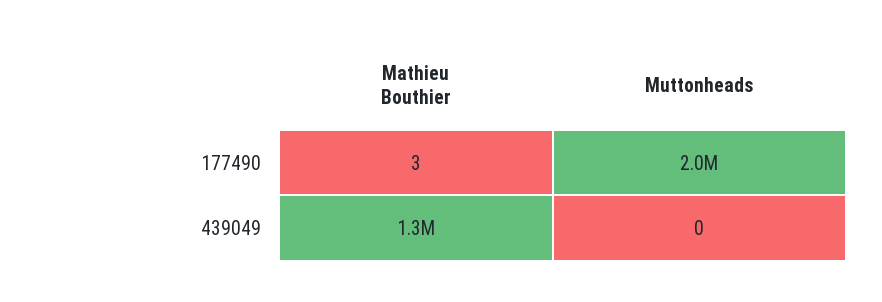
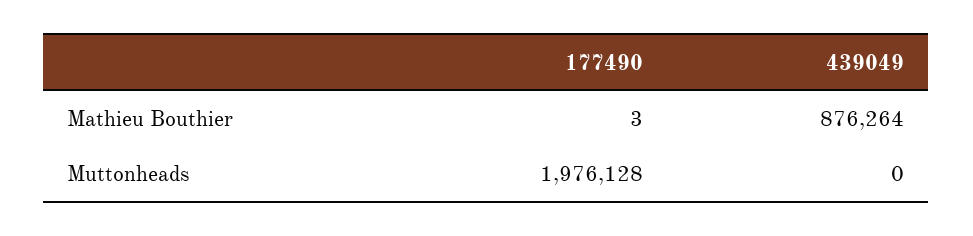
  {
    "Mathieu Bouthier": {
      "177490": 3,
-     "439049": 1300000
+     "439049": 876264
    },
    "Muttonheads": {
      "177490": 1976128,
      "439049": 0
    }
  }

